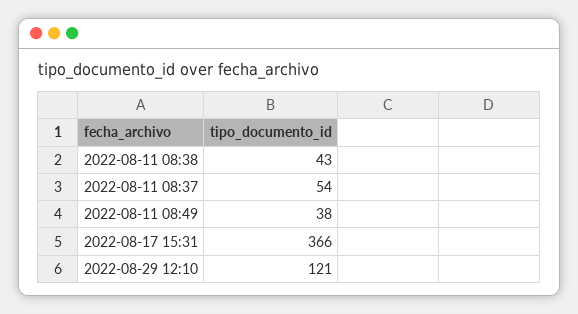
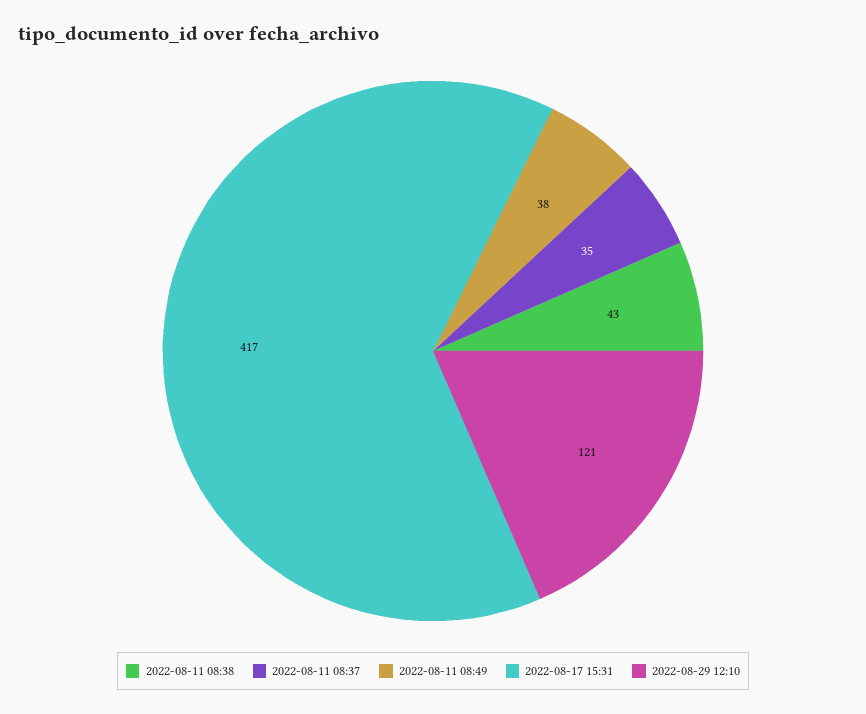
  {
    "2022-08-11 08:38": 43,
-   "2022-08-11 08:37": 54,
+   "2022-08-11 08:37": 35,
    "2022-08-11 08:49": 38,
-   "2022-08-17 15:31": 366,
+   "2022-08-17 15:31": 417,
    "2022-08-29 12:10": 121
  }

